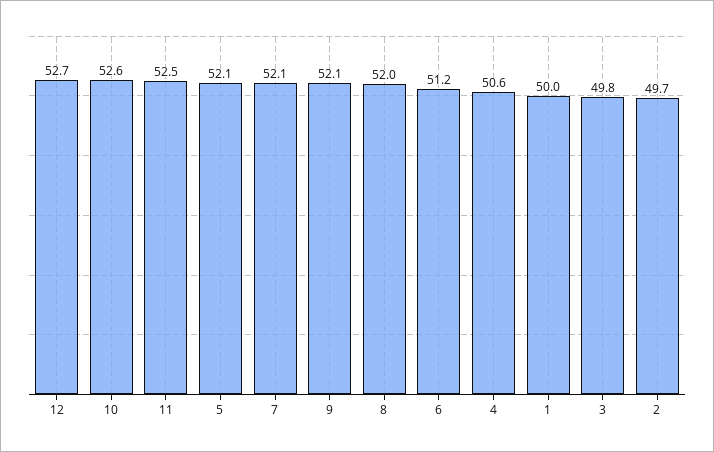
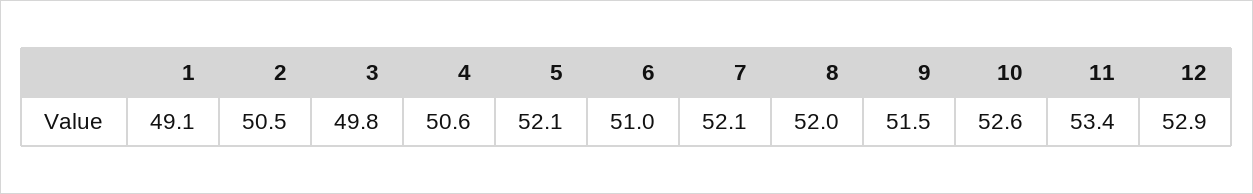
  {
-   "12": 52.7,
+   "12": 52.9,
    "10": 52.6,
-   "11": 52.5,
+   "11": 53.4,
    "5": 52.1,
    "7": 52.1,
-   "9": 52.1,
+   "9": 51.5,
    "8": 52,
-   "6": 51.2,
+   "6": 51,
    "4": 50.6,
-   "1": 50,
+   "1": 49.1,
    "3": 49.8,
-   "2": 49.7
+   "2": 50.5
  }

